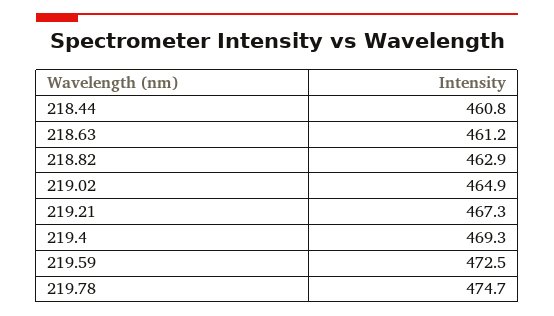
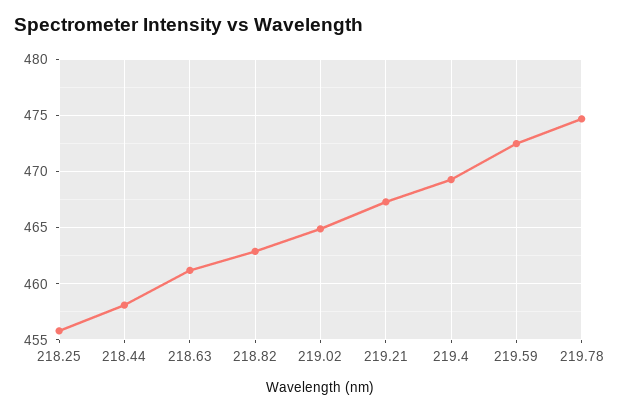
  {
-   "218.44": 460.8,
+   "218.44": 458,
    "218.63": 461.2,
    "218.82": 462.9,
    "219.02": 464.9,
    "219.21": 467.3,
    "219.4": 469.3,
    "219.59": 472.5,
-   "219.78": 474.7
+   "219.78": 474.7,
+   "218.25": 456
  }

